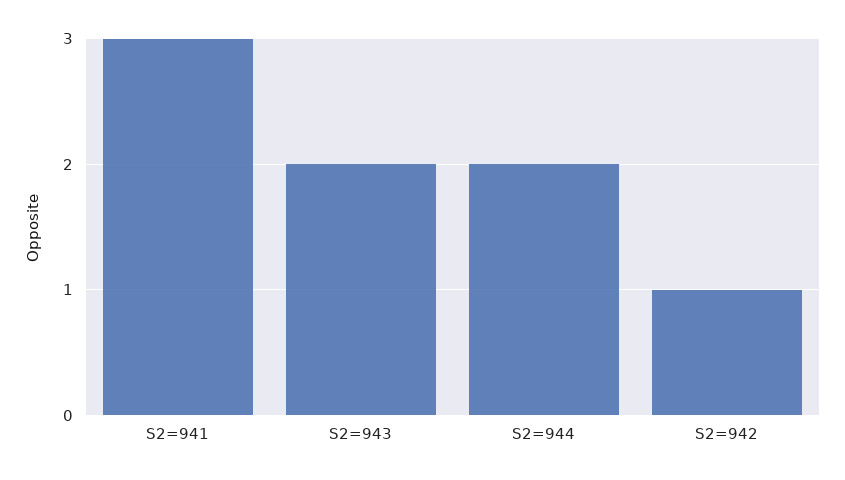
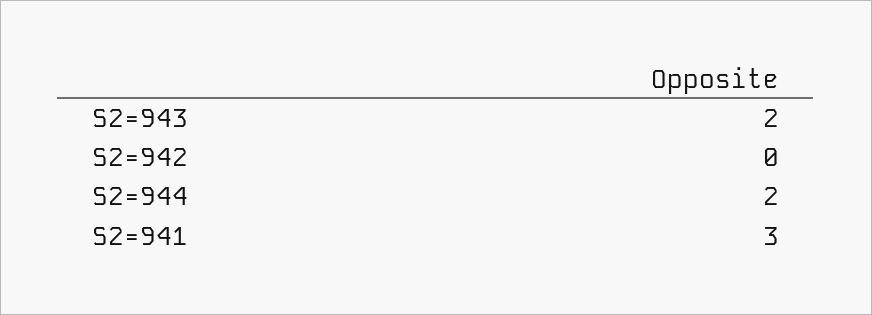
  {
    "S2=941": 3,
    "S2=943": 2,
    "S2=944": 2,
-   "S2=942": 1
+   "S2=942": 0
  }

